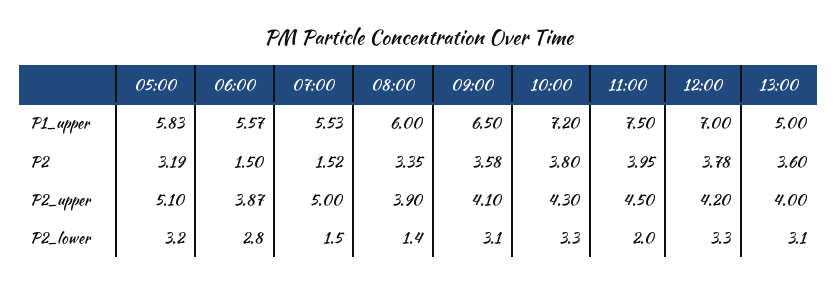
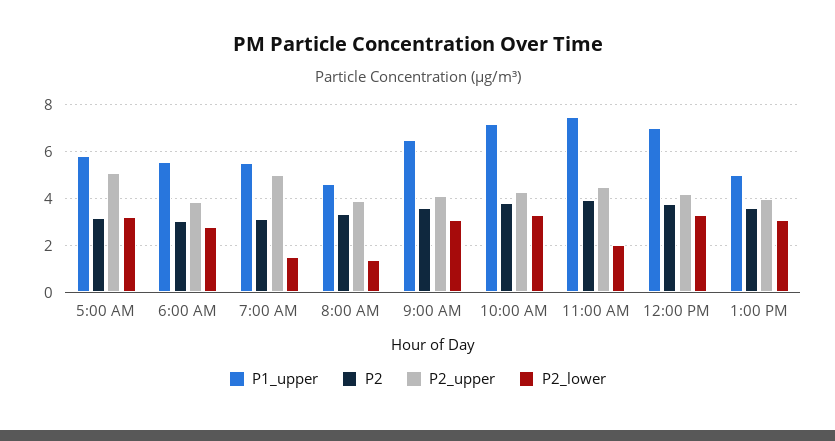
  {
    "P1_upper": {
      "05:00": 5.83,
      "06:00": 5.57,
      "07:00": 5.53,
-     "08:00": 6,
+     "08:00": 4.5,
      "09:00": 6.5,
      "10:00": 7.2,
      "11:00": 7.5,
      "12:00": 7,
      "13:00": 5
    },
    "P2": {
      "05:00": 3.19,
-     "06:00": 1.5,
+     "06:00": 3,
-     "07:00": 1.52,
+     "07:00": 3,
      "08:00": 3.35,
      "09:00": 3.58,
      "10:00": 3.8,
      "11:00": 3.95,
      "12:00": 3.78,
      "13:00": 3.6
    },
    "P2_upper": {
      "05:00": 5.1,
      "06:00": 3.87,
      "07:00": 5,
      "08:00": 3.9,
      "09:00": 4.1,
      "10:00": 4.3,
      "11:00": 4.5,
      "12:00": 4.2,
      "13:00": 4
    },
    "P2_lower": {
      "05:00": 3.2,
      "06:00": 2.8,
      "07:00": 1.5,
      "08:00": 1.4,
      "09:00": 3.1,
      "10:00": 3.3,
      "11:00": 2,
      "12:00": 3.3,
      "13:00": 3.1
    }
  }

